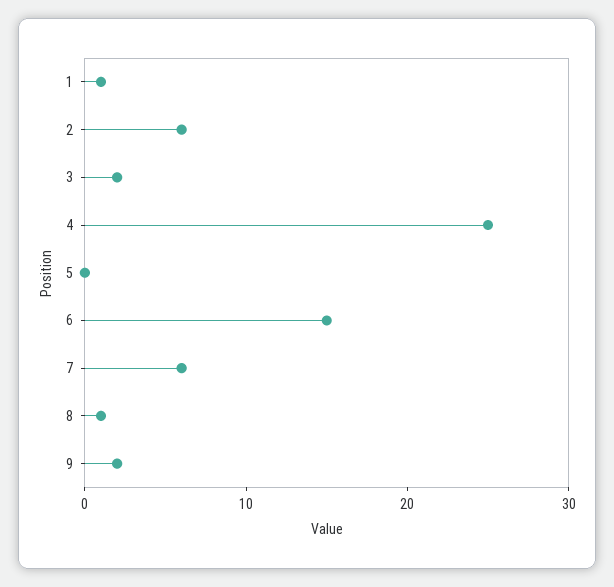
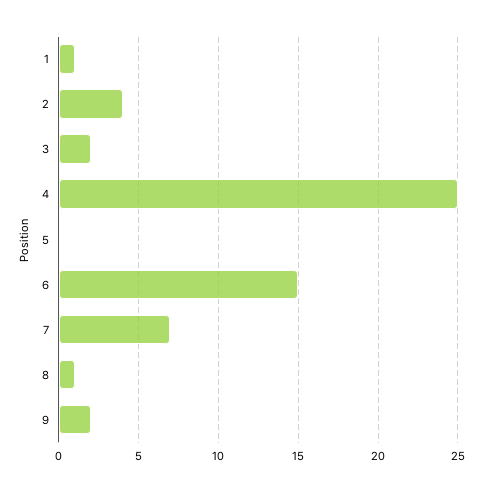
  {
    "1": 1,
-   "2": 6,
+   "2": 4,
    "3": 2,
    "4": 25,
    "5": 0,
    "6": 15,
-   "7": 6,
+   "7": 7,
    "8": 1,
    "9": 2
  }

